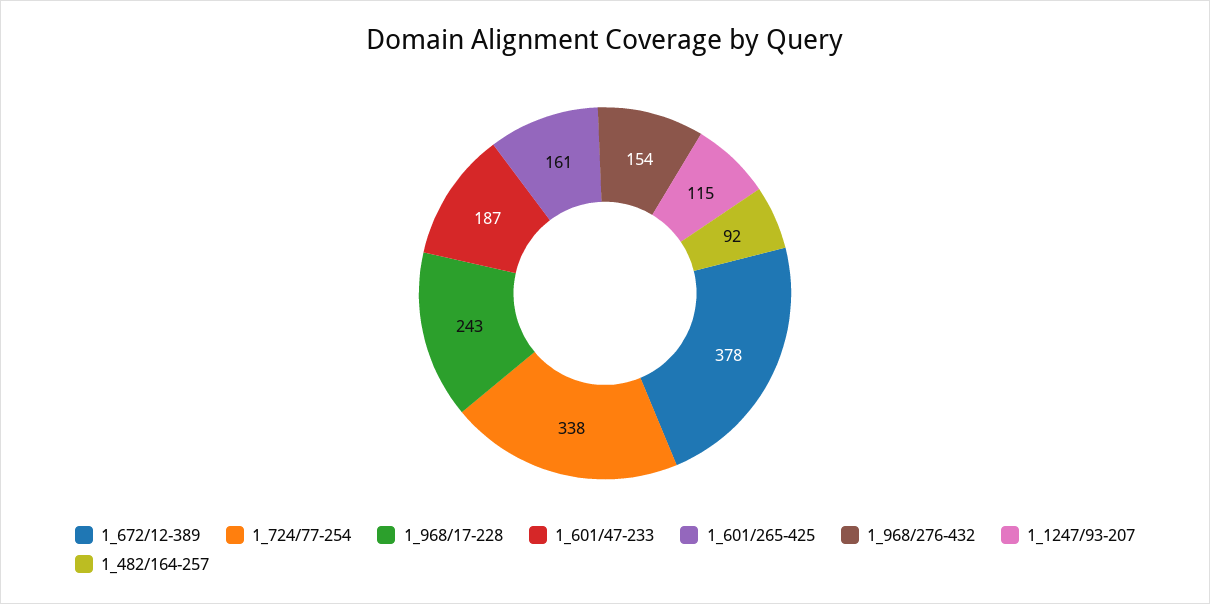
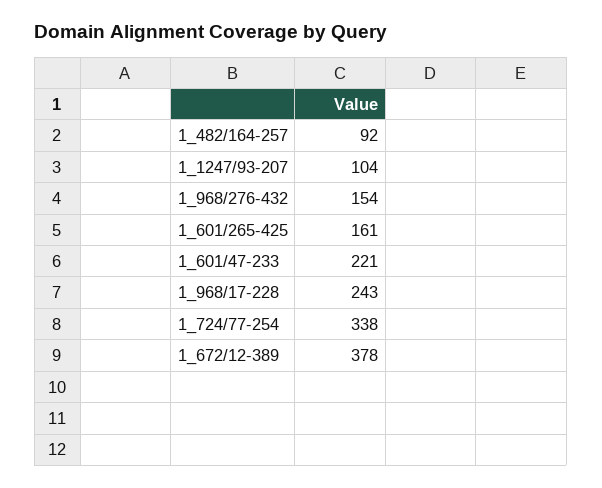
  {
    "1_672/12-389": 378,
    "1_724/77-254": 338,
    "1_968/17-228": 243,
-   "1_601/47-233": 187,
+   "1_601/47-233": 221,
    "1_601/265-425": 161,
    "1_968/276-432": 154,
-   "1_1247/93-207": 115,
+   "1_1247/93-207": 104,
    "1_482/164-257": 92
  }

